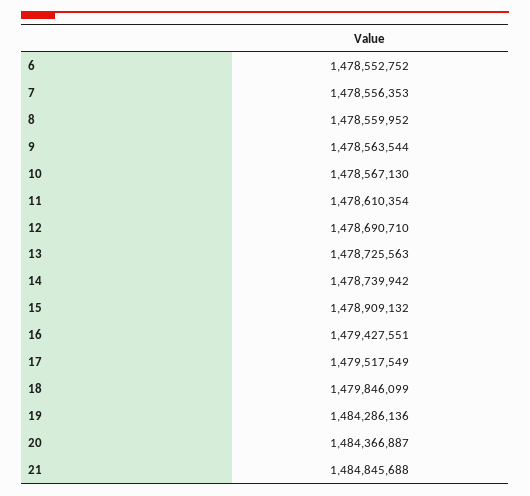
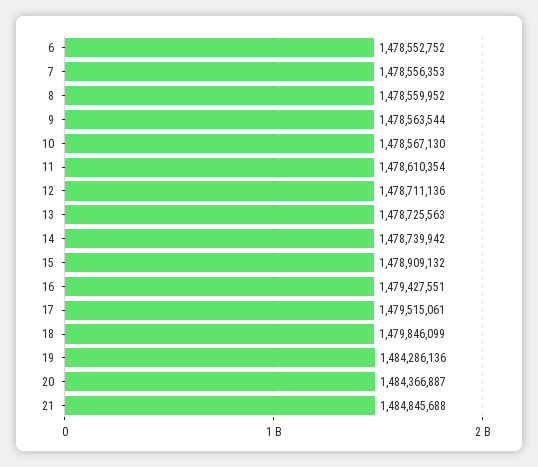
  {
    "6": 1478552752,
    "7": 1478556353,
    "8": 1478559952,
    "9": 1478563544,
    "10": 1478567130,
    "11": 1478610354,
-   "12": 1478690710,
+   "12": 1478711136,
    "13": 1478725563,
    "14": 1478739942,
    "15": 1478909132,
    "16": 1479427551,
-   "17": 1479517549,
+   "17": 1479515061,
    "18": 1479846099,
    "19": 1484286136,
    "20": 1484366887,
    "21": 1484845688
  }

